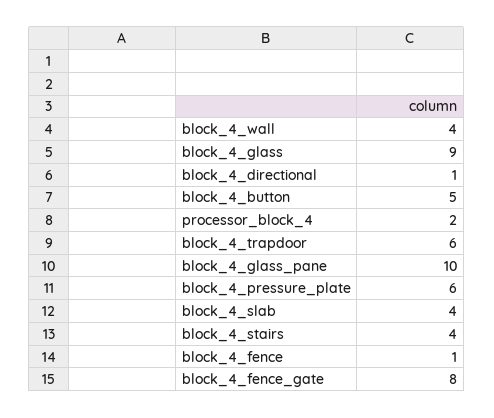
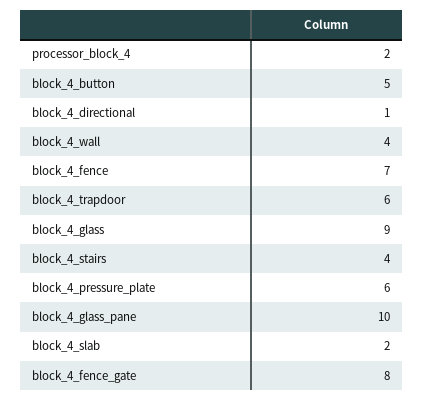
  {
    "block_4_wall": 4,
    "block_4_glass": 9,
    "block_4_directional": 1,
    "block_4_button": 5,
    "processor_block_4": 2,
    "block_4_trapdoor": 6,
    "block_4_glass_pane": 10,
    "block_4_pressure_plate": 6,
-   "block_4_slab": 4,
+   "block_4_slab": 2,
    "block_4_stairs": 4,
-   "block_4_fence": 1,
+   "block_4_fence": 7,
    "block_4_fence_gate": 8
  }

